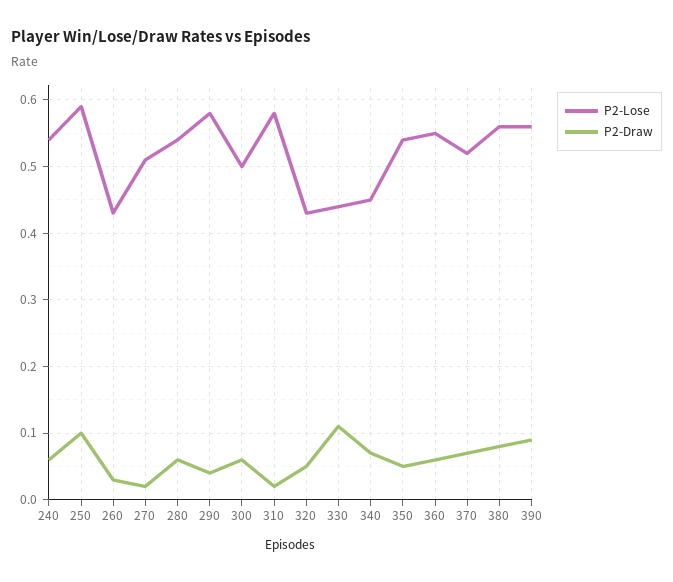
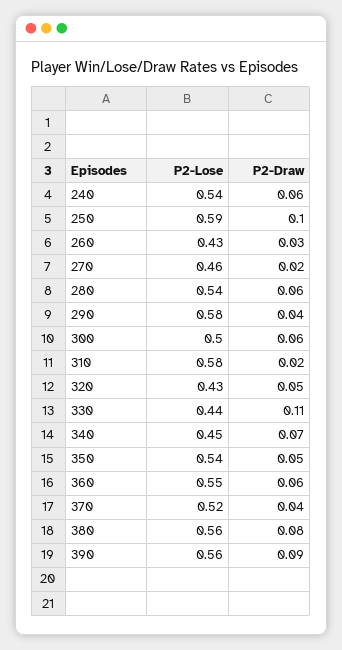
  {
    "P2-Lose": {
      "240": 0.54,
      "250": 0.59,
      "260": 0.43,
-     "270": 0.51,
+     "270": 0.46,
      "280": 0.54,
      "290": 0.58,
      "300": 0.5,
      "310": 0.58,
      "320": 0.43,
      "330": 0.44,
      "340": 0.45,
      "350": 0.54,
      "360": 0.55,
      "370": 0.52,
      "380": 0.56,
      "390": 0.56
    },
    "P2-Draw": {
      "240": 0.06,
      "250": 0.1,
      "260": 0.03,
      "270": 0.02,
      "280": 0.06,
      "290": 0.04,
      "300": 0.06,
      "310": 0.02,
      "320": 0.05,
      "330": 0.11,
      "340": 0.07,
      "350": 0.05,
      "360": 0.06,
-     "370": 0.07,
+     "370": 0.04,
      "380": 0.08,
      "390": 0.09
    }
  }

